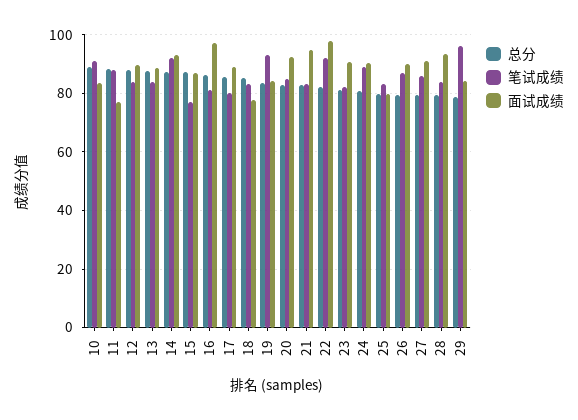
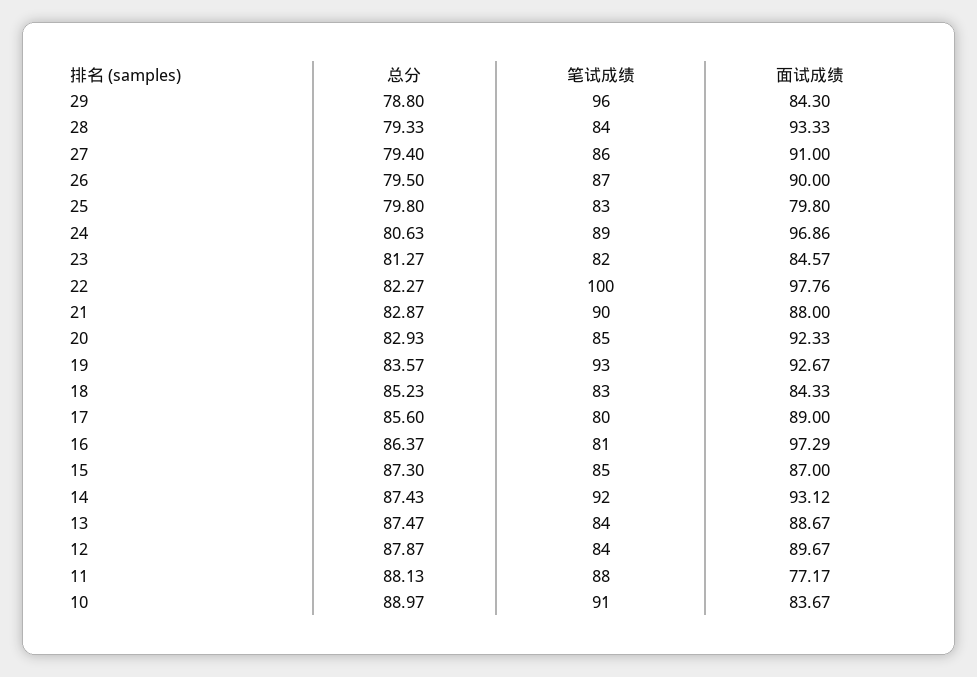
  {
    "总分": {
      "10": 88.97,
      "11": 88.13,
      "12": 87.87,
      "13": 87.47,
      "14": 87.43,
      "15": 87.3,
      "16": 86.37,
      "17": 85.6,
      "18": 85.23,
      "19": 83.57,
      "20": 82.93,
      "21": 82.87,
      "22": 82.27,
      "23": 81.27,
      "24": 80.63,
      "25": 79.8,
      "26": 79.5,
      "27": 79.4,
      "28": 79.33,
      "29": 78.8
    },
    "笔试成绩": {
      "10": 91,
      "11": 88,
      "12": 84,
      "13": 84,
      "14": 92,
-     "15": 77.5,
+     "15": 85,
      "16": 81,
      "17": 80,
      "18": 83,
      "19": 93,
      "20": 85,
-     "21": 82.5,
+     "21": 90,
-     "22": 92.5,
+     "22": 100,
      "23": 82,
      "24": 89,
      "25": 83,
      "26": 87,
      "27": 86,
      "28": 84,
      "29": 96
    },
    "面试成绩": {
      "10": 83.67,
      "11": 77.17,
      "12": 89.67,
      "13": 88.67,
      "14": 93.12,
      "15": 87,
      "16": 97.29,
      "17": 89,
-     "18": 77.5,
+     "18": 84.33,
-     "19": 85,
+     "19": 92.67,
      "20": 92.33,
-     "21": 95,
+     "21": 88,
      "22": 97.76,
-     "23": 90,
+     "23": 84.57,
-     "24": 90,
+     "24": 96.86,
      "25": 79.8,
      "26": 90,
      "27": 91,
      "28": 93.33,
      "29": 84.3
    }
  }

